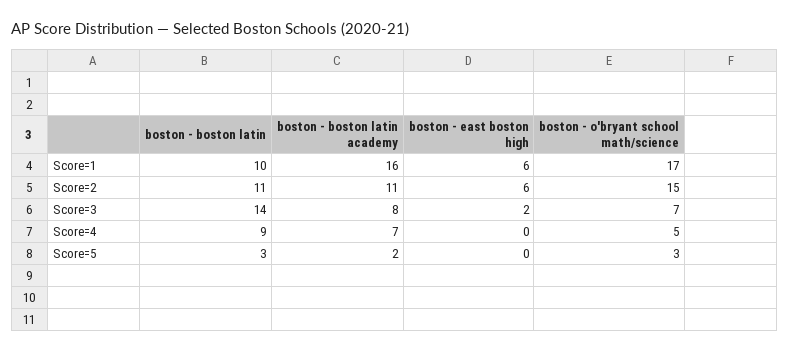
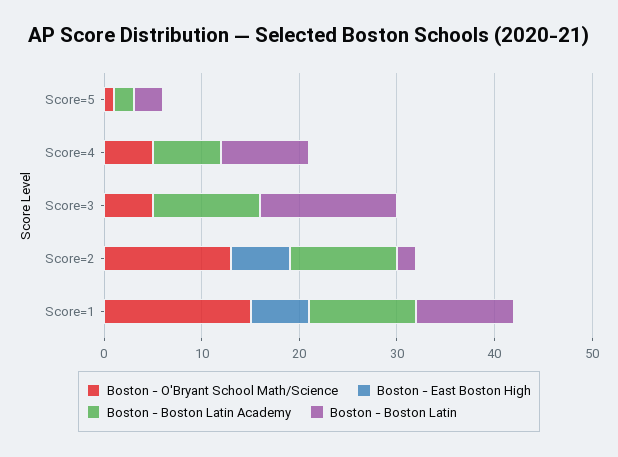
  {
    "boston - boston latin": {
      "Score=1": 10,
-     "Score=2": 11,
+     "Score=2": 2,
      "Score=3": 14,
      "Score=4": 9,
      "Score=5": 3
    },
    "boston - boston latin academy": {
-     "Score=1": 16,
+     "Score=1": 11,
      "Score=2": 11,
-     "Score=3": 8,
+     "Score=3": 11,
      "Score=4": 7,
      "Score=5": 2
    },
    "boston - east boston high": {
      "Score=1": 6,
      "Score=2": 6,
-     "Score=3": 2,
+     "Score=3": 0,
      "Score=4": 0,
      "Score=5": 0
    },
    "boston - o'bryant school math/science": {
-     "Score=1": 17,
+     "Score=1": 15,
-     "Score=2": 15,
+     "Score=2": 13,
-     "Score=3": 7,
+     "Score=3": 5,
      "Score=4": 5,
-     "Score=5": 3
+     "Score=5": 1
    }
  }

